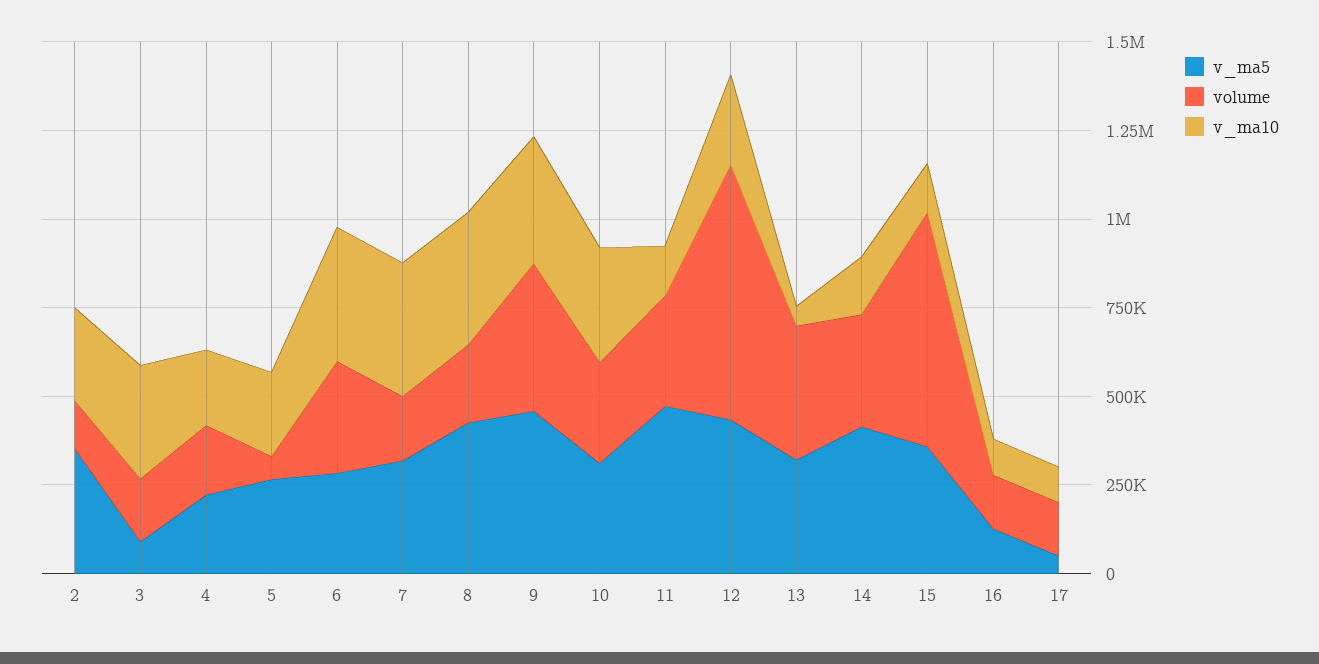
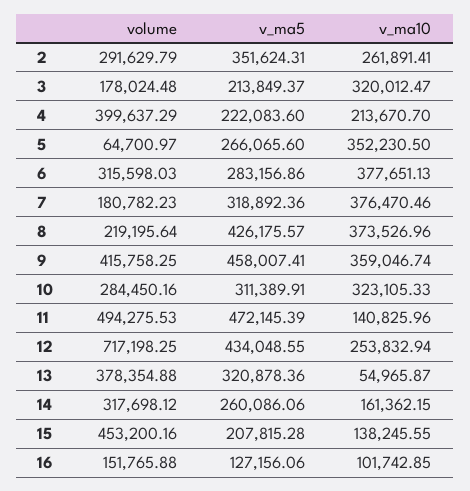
  {
    "v_ma5": {
      "2": 351624.31,
-     "3": 100000,
+     "3": 213849.37,
      "4": 222083.6,
      "5": 266065.6,
      "6": 283156.86,
      "7": 318892.36,
      "8": 426175.57,
      "9": 458007.41,
      "10": 311389.91,
      "11": 472145.39,
      "12": 434048.55,
      "13": 320878.36,
-     "14": 400000,
+     "14": 260086.06,
-     "15": 350000,
+     "15": 207815.28,
-     "16": 127156.06,
+     "16": 127156.06
-     "17": 50000
    },
    "volume": {
-     "2": 150000,
+     "2": 291629.79,
      "3": 178024.48,
-     "4": 200000,
+     "4": 399637.29,
      "5": 64700.97,
      "6": 315598.03,
      "7": 180782.23,
      "8": 219195.64,
      "9": 415758.25,
      "10": 284450.16,
-     "11": 300000,
+     "11": 494275.53,
      "12": 717198.25,
      "13": 378354.88,
      "14": 317698.12,
-     "15": 650000,
+     "15": 453200.16,
-     "16": 151765.88,
+     "16": 151765.88
-     "17": 150000
    },
    "v_ma10": {
      "2": 261891.41,
      "3": 320012.47,
      "4": 213670.7,
-     "5": 250000,
+     "5": 352230.5,
      "6": 377651.13,
      "7": 376470.46,
      "8": 373526.96,
      "9": 359046.74,
      "10": 323105.33,
      "11": 140825.96,
      "12": 253832.94,
      "13": 54965.87,
      "14": 161362.15,
      "15": 138245.55,
-     "16": 101742.85,
+     "16": 101742.85
-     "17": 100000
    }
  }

